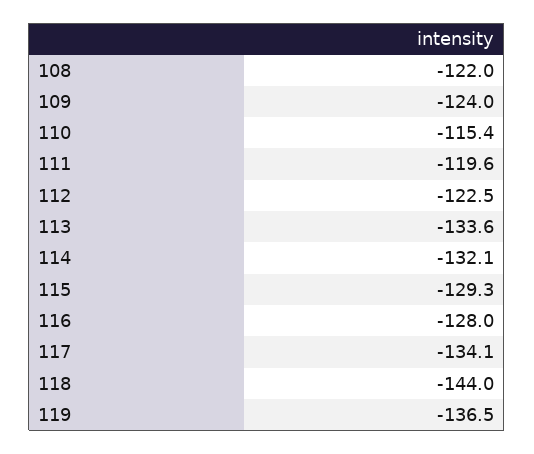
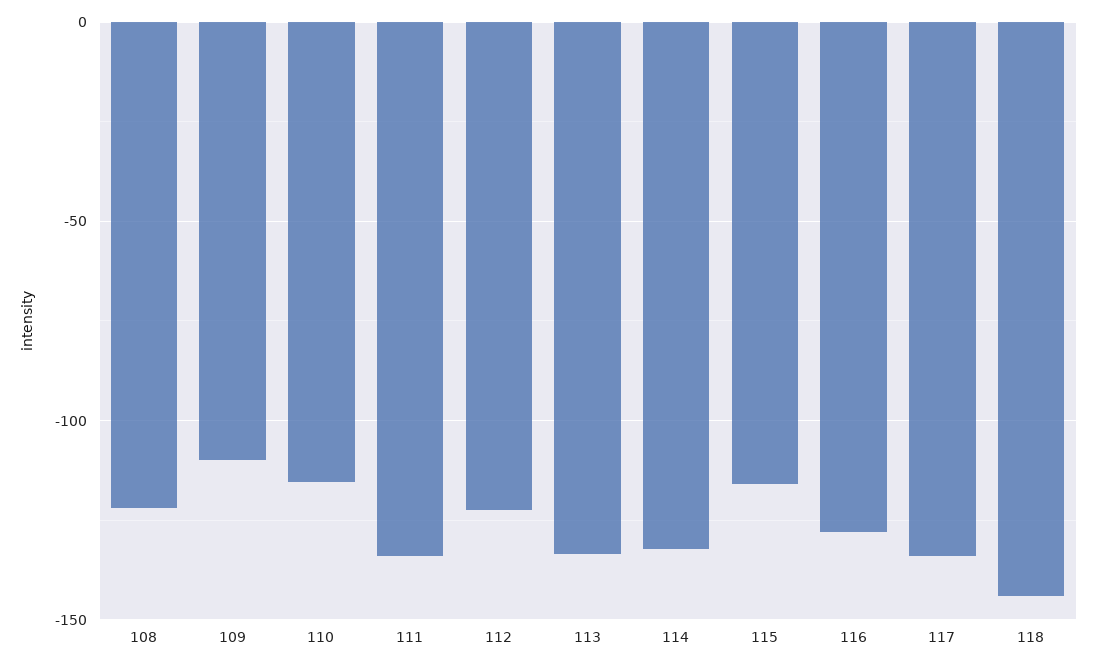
  {
    "108": -122,
-   "109": -124,
+   "109": -110,
    "110": -115.4,
-   "111": -119.6,
+   "111": -135,
    "112": -122.5,
    "113": -133.6,
    "114": -132.1,
-   "115": -129.3,
+   "115": -115,
    "116": -128,
    "117": -134.1,
-   "118": -144,
+   "118": -144
-   "119": -136.5
  }

